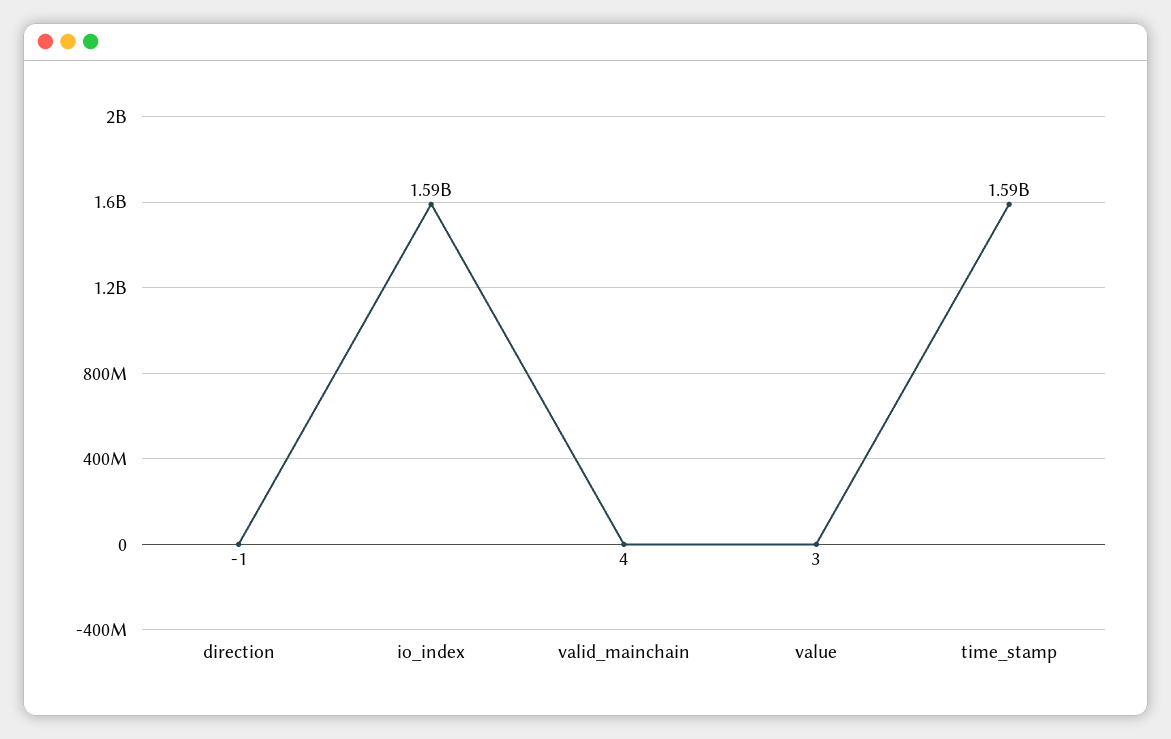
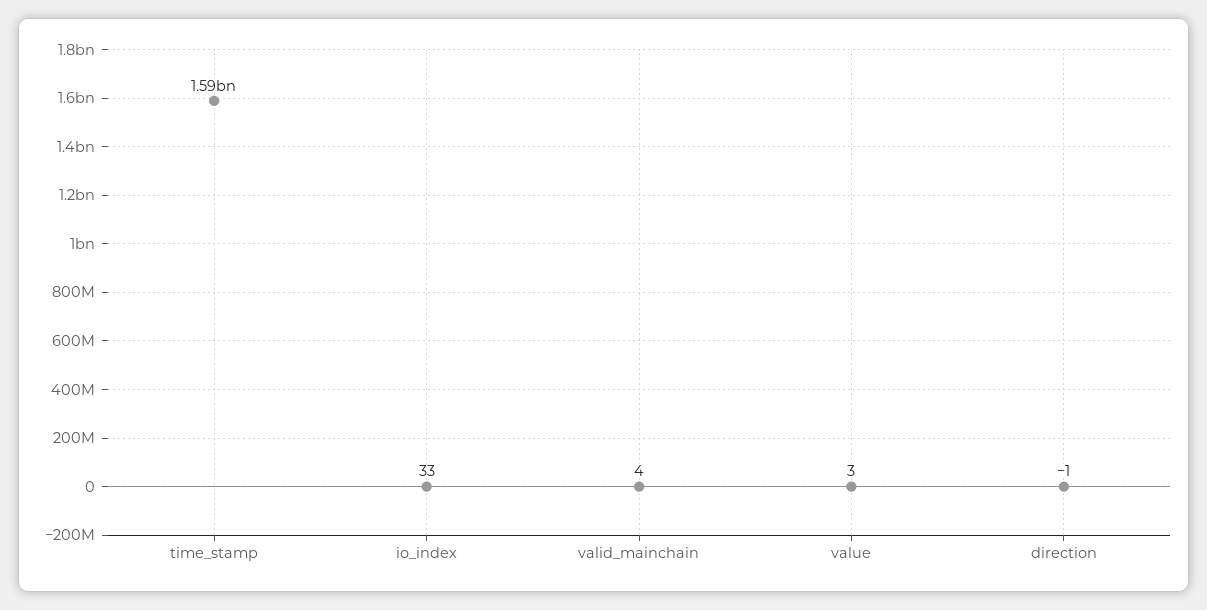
  {
    "direction": -1,
-   "io_index": 1590000000,
+   "io_index": 33,
    "valid_mainchain": 4,
    "value": 3,
    "time_stamp": 1590000000
  }

